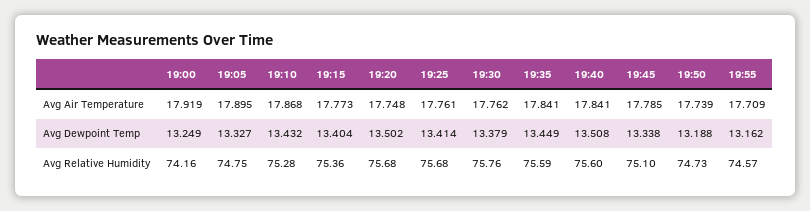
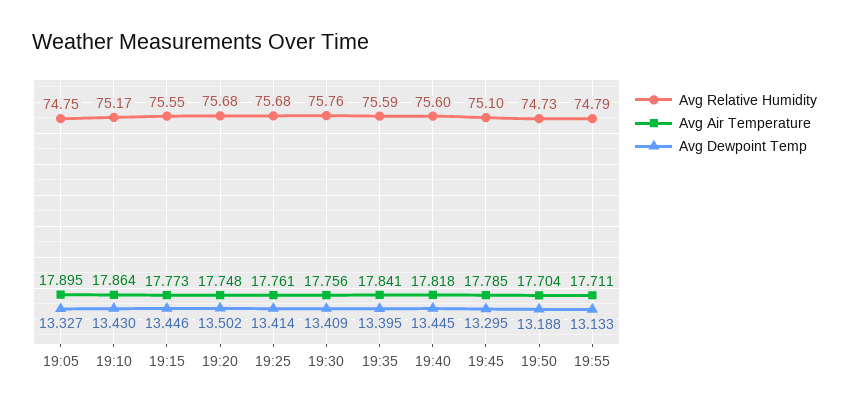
  {
    "Avg Air Temperature": {
-     "19:00": 17.919,
      "19:05": 17.895,
-     "19:10": 17.868,
+     "19:10": 17.864,
      "19:15": 17.773,
      "19:20": 17.748,
      "19:25": 17.761,
-     "19:30": 17.762,
+     "19:30": 17.756,
      "19:35": 17.841,
-     "19:40": 17.841,
+     "19:40": 17.818,
      "19:45": 17.785,
-     "19:50": 17.739,
+     "19:50": 17.704,
-     "19:55": 17.709
+     "19:55": 17.711
    },
    "Avg Dewpoint Temp": {
-     "19:00": 13.249,
      "19:05": 13.327,
-     "19:10": 13.432,
+     "19:10": 13.43,
-     "19:15": 13.404,
+     "19:15": 13.446,
      "19:20": 13.502,
      "19:25": 13.414,
-     "19:30": 13.379,
+     "19:30": 13.409,
-     "19:35": 13.449,
+     "19:35": 13.395,
-     "19:40": 13.508,
+     "19:40": 13.445,
-     "19:45": 13.338,
+     "19:45": 13.295,
      "19:50": 13.188,
-     "19:55": 13.162
+     "19:55": 13.133
    },
    "Avg Relative Humidity": {
-     "19:00": 74.16,
      "19:05": 74.75,
-     "19:10": 75.28,
+     "19:10": 75.17,
-     "19:15": 75.36,
+     "19:15": 75.55,
      "19:20": 75.68,
      "19:25": 75.68,
      "19:30": 75.76,
      "19:35": 75.59,
      "19:40": 75.6,
      "19:45": 75.1,
      "19:50": 74.73,
-     "19:55": 74.57
+     "19:55": 74.79
    }
  }

